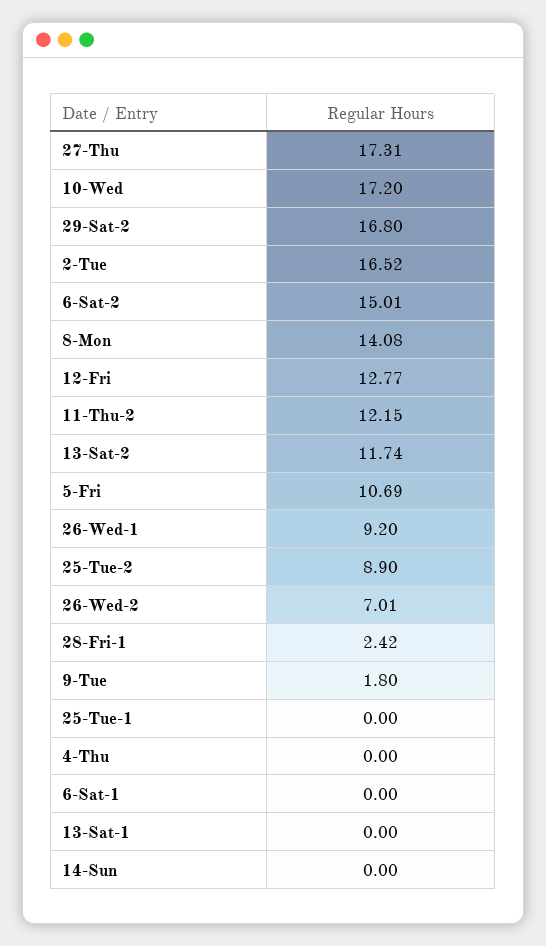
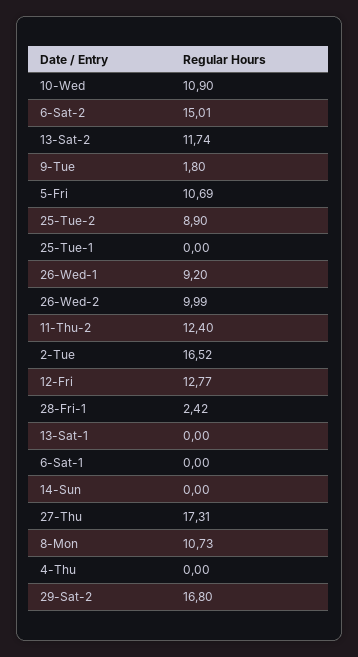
  {
    "27-Thu": 17.31,
-   "10-Wed": 17.2,
+   "10-Wed": 10.9,
    "29-Sat-2": 16.8,
    "2-Tue": 16.52,
    "6-Sat-2": 15.01,
-   "8-Mon": 14.08,
+   "8-Mon": 10.73,
    "12-Fri": 12.77,
-   "11-Thu-2": 12.15,
+   "11-Thu-2": 12.4,
    "13-Sat-2": 11.74,
    "5-Fri": 10.69,
    "26-Wed-1": 9.2,
    "25-Tue-2": 8.9,
-   "26-Wed-2": 7.01,
+   "26-Wed-2": 9.99,
    "28-Fri-1": 2.42,
    "9-Tue": 1.8,
    "25-Tue-1": 0,
    "4-Thu": 0,
    "6-Sat-1": 0,
    "13-Sat-1": 0,
    "14-Sun": 0
  }

